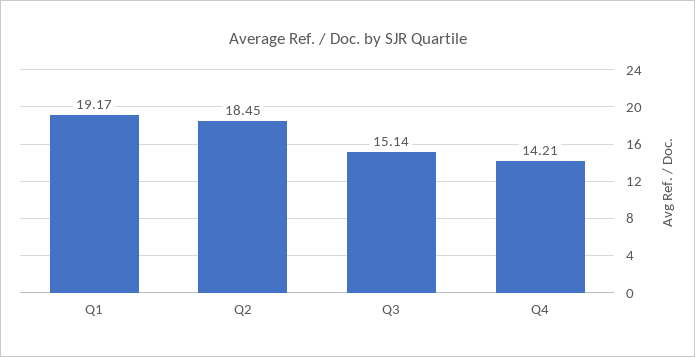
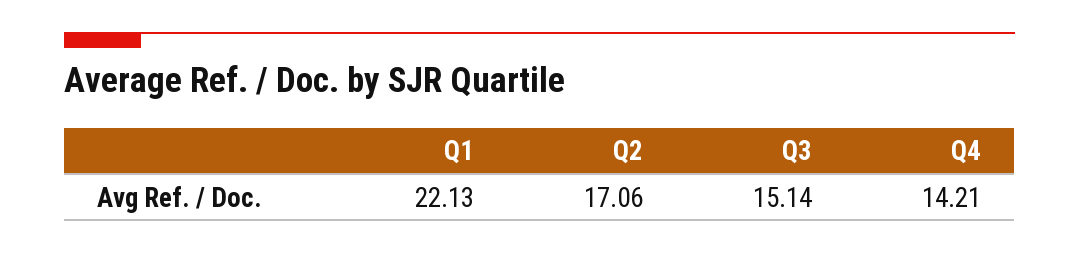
  {
-   "Q1": 19.17,
+   "Q1": 22.13,
-   "Q2": 18.45,
+   "Q2": 17.06,
    "Q3": 15.14,
    "Q4": 14.21
  }

